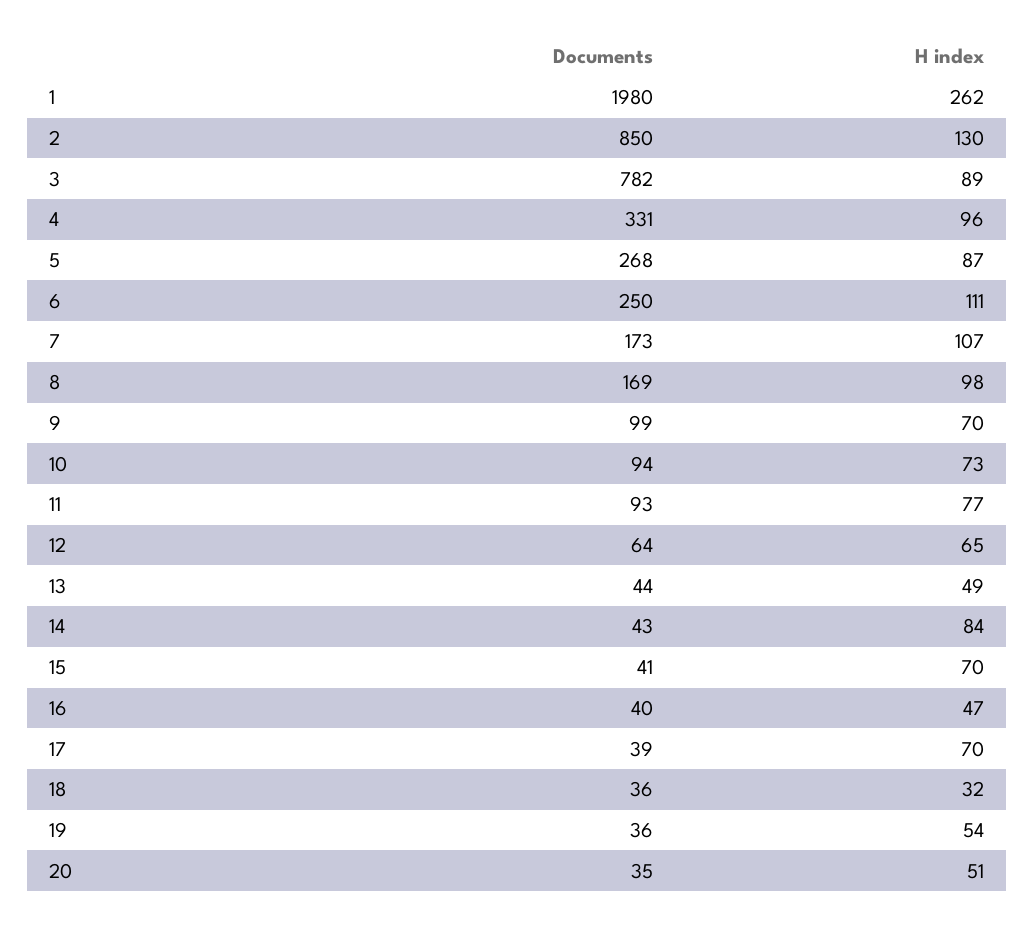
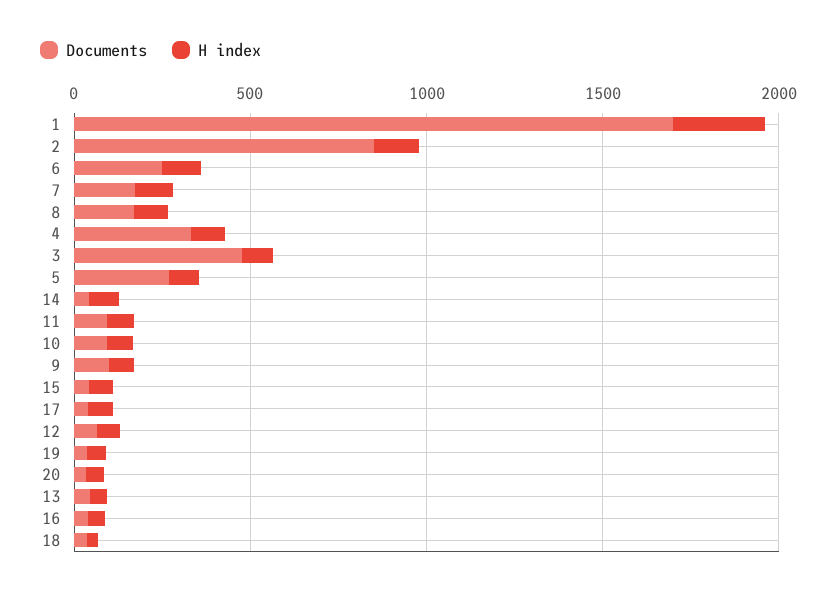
  {
    "Documents": {
-     "1": 1980,
+     "1": 1700,
      "2": 850,
-     "3": 782,
+     "3": 500,
      "4": 331,
      "5": 268,
      "6": 250,
      "7": 173,
      "8": 169,
      "9": 99,
      "10": 94,
      "11": 93,
      "12": 64,
      "13": 44,
      "14": 43,
      "15": 41,
      "16": 40,
      "17": 39,
      "18": 36,
      "19": 36,
      "20": 35
    },
    "H index": {
      "1": 262,
      "2": 130,
      "3": 89,
      "4": 96,
      "5": 87,
      "6": 111,
      "7": 107,
      "8": 98,
      "9": 70,
      "10": 73,
      "11": 77,
      "12": 65,
      "13": 49,
      "14": 84,
      "15": 70,
      "16": 47,
      "17": 70,
      "18": 32,
      "19": 54,
      "20": 51
    }
  }

